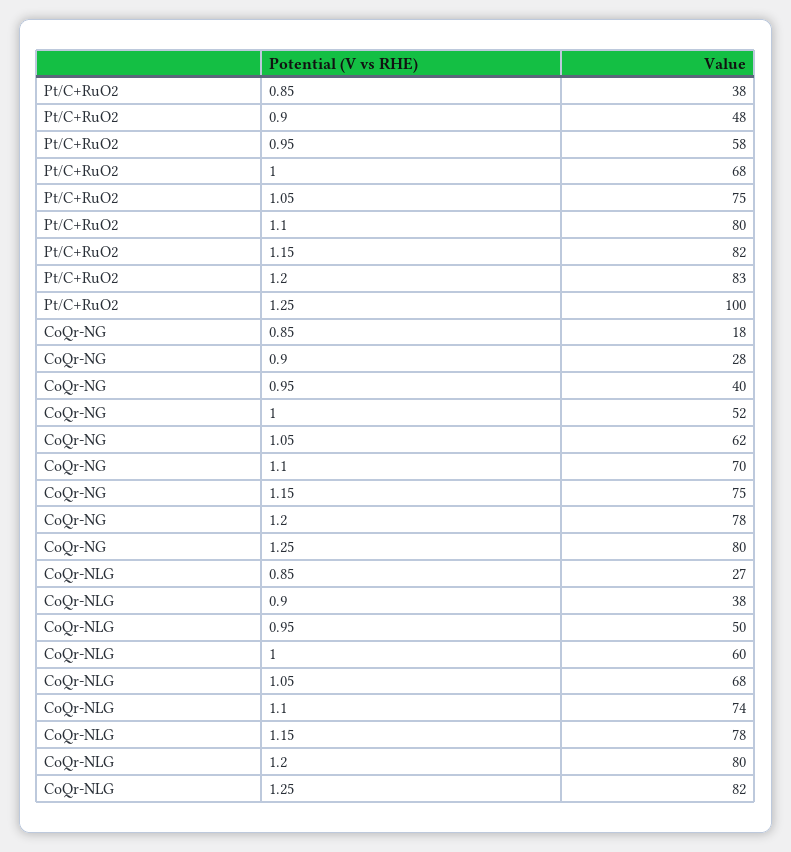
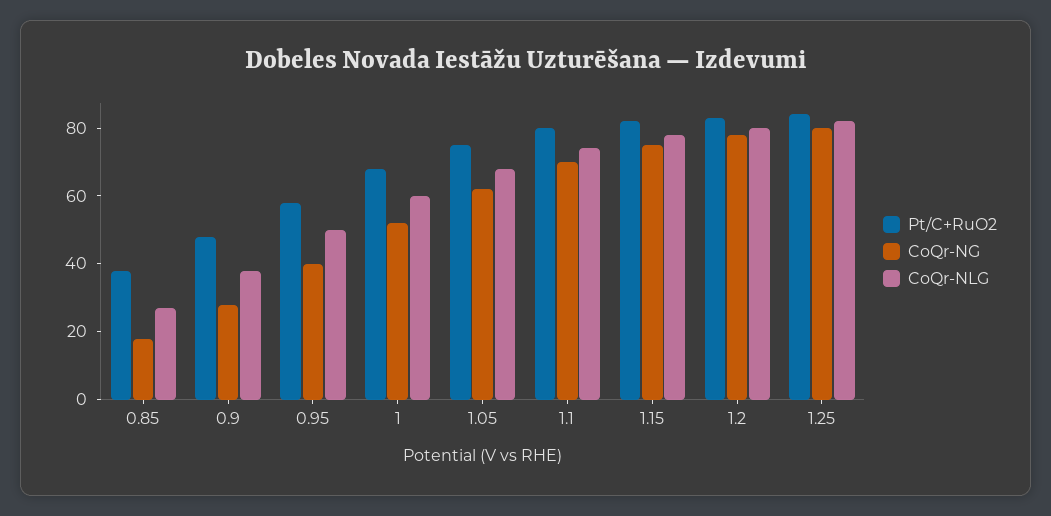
  {
    "Pt/C+RuO2": {
      "0.85": 38,
      "0.9": 48,
      "0.95": 58,
      "1": 68,
      "1.05": 75,
      "1.1": 80,
      "1.15": 82,
      "1.2": 83,
-     "1.25": 100
+     "1.25": 85
    },
    "CoQr-NG": {
      "0.85": 18,
      "0.9": 28,
      "0.95": 40,
      "1": 52,
      "1.05": 62,
      "1.1": 70,
      "1.15": 75,
      "1.2": 78,
      "1.25": 80
    },
    "CoQr-NLG": {
      "0.85": 27,
      "0.9": 38,
      "0.95": 50,
      "1": 60,
      "1.05": 68,
      "1.1": 74,
      "1.15": 78,
      "1.2": 80,
      "1.25": 82
    }
  }

